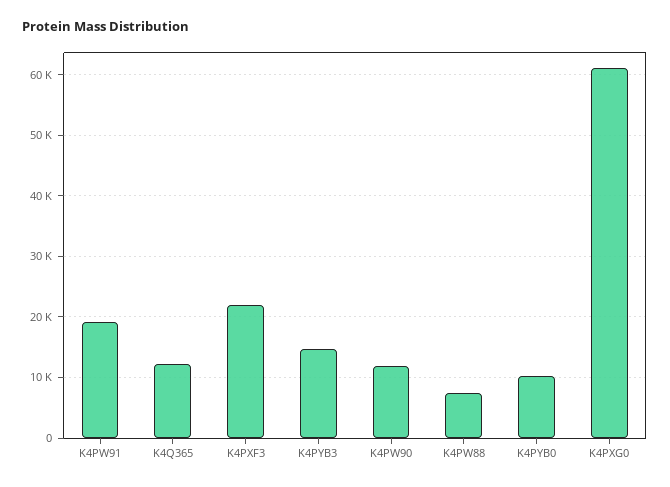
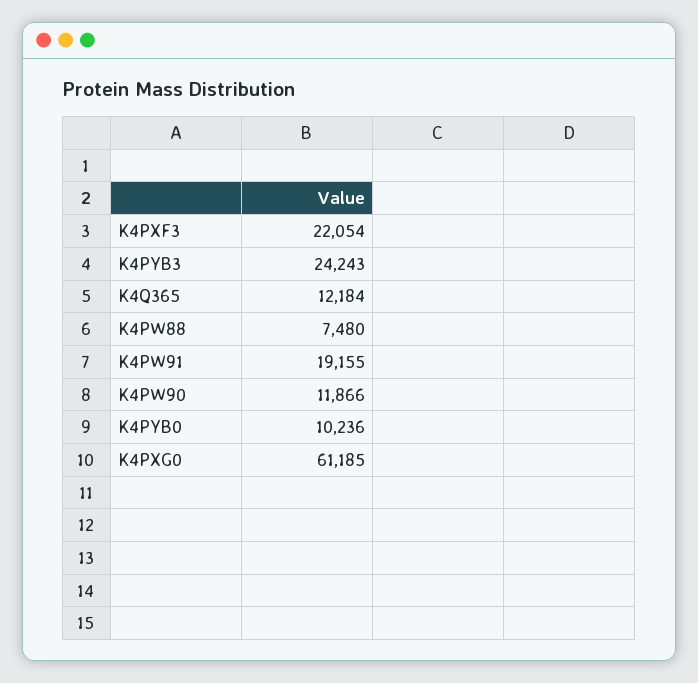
  {
    "K4PW91": 19155,
    "K4Q365": 12184,
    "K4PXF3": 22054,
-   "K4PYB3": 15000,
+   "K4PYB3": 24243,
    "K4PW90": 11866,
    "K4PW88": 7480,
    "K4PYB0": 10236,
    "K4PXG0": 61185
  }

